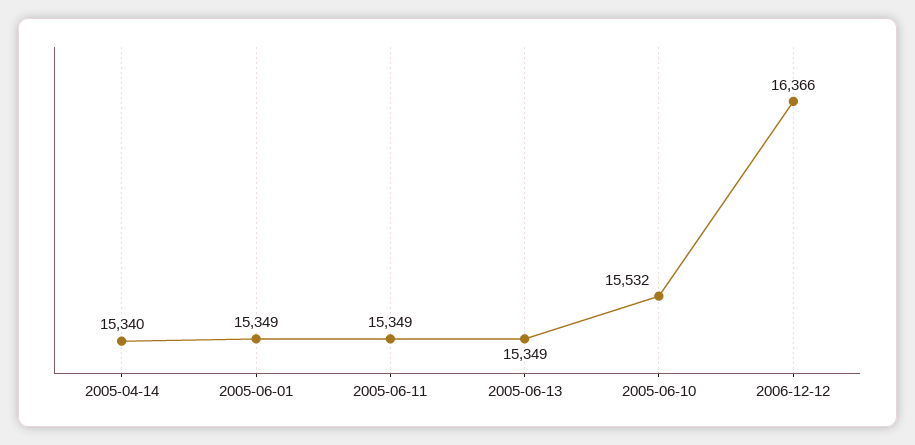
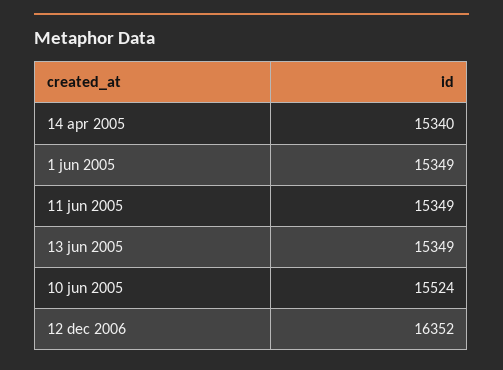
  {
    "2005-04-14": 15340,
    "2005-06-01": 15349,
    "2005-06-11": 15349,
    "2005-06-13": 15349,
-   "2005-06-10": 15532,
+   "2005-06-10": 15524,
-   "2006-12-12": 16366
+   "2006-12-12": 16352
  }

